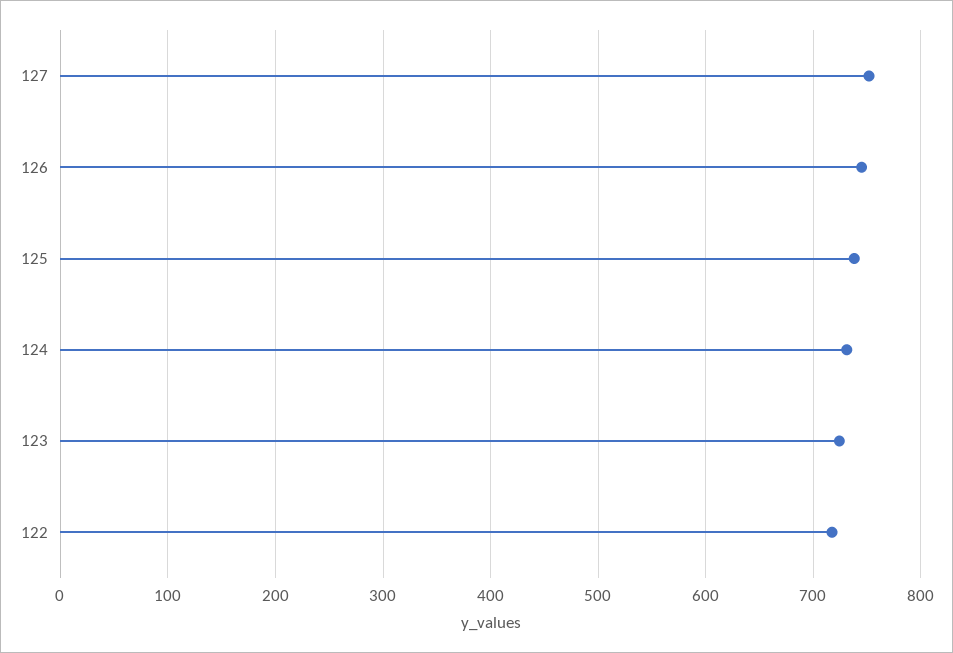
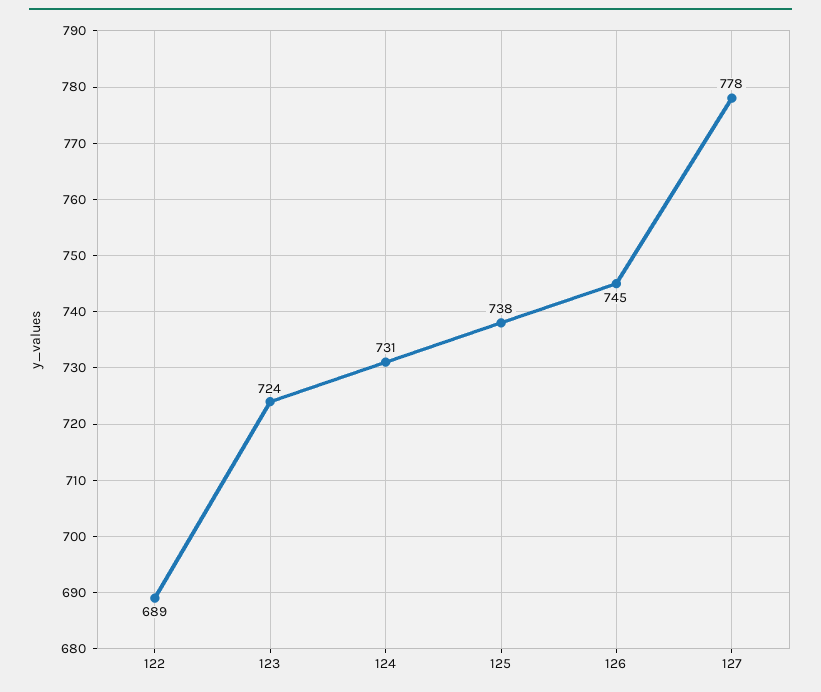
  {
-   "127": 750,
+   "127": 778,
    "126": 745,
    "125": 738,
    "124": 731,
    "123": 724,
-   "122": 720
+   "122": 689
  }

